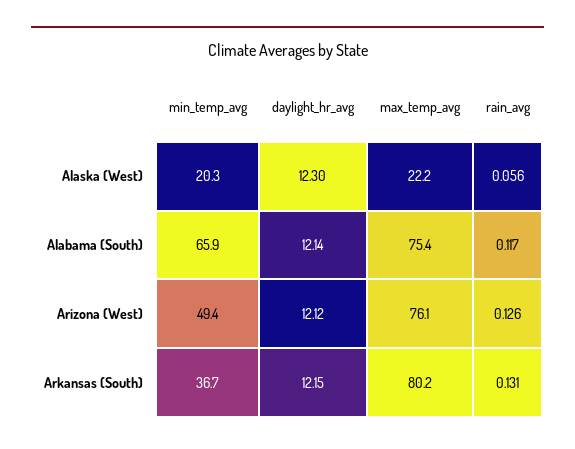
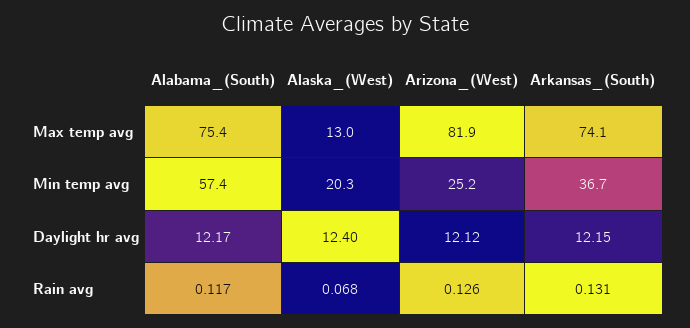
  {
    "min_temp_avg": {
      "Alaska (West)": 20.3,
-     "Alabama (South)": 65.9,
+     "Alabama (South)": 57.4,
-     "Arizona (West)": 49.4,
+     "Arizona (West)": 25.2,
      "Arkansas (South)": 36.7
    },
    "daylight_hr_avg": {
-     "Alaska (West)": 12.3,
+     "Alaska (West)": 12.4,
-     "Alabama (South)": 12.14,
+     "Alabama (South)": 12.17,
      "Arizona (West)": 12.12,
      "Arkansas (South)": 12.15
    },
    "max_temp_avg": {
-     "Alaska (West)": 22.2,
+     "Alaska (West)": 13,
      "Alabama (South)": 75.4,
-     "Arizona (West)": 76.1,
+     "Arizona (West)": 81.9,
-     "Arkansas (South)": 80.2
+     "Arkansas (South)": 74.1
    },
    "rain_avg": {
-     "Alaska (West)": 0.056,
+     "Alaska (West)": 0.068,
      "Alabama (South)": 0.117,
      "Arizona (West)": 0.126,
      "Arkansas (South)": 0.131
    }
  }

